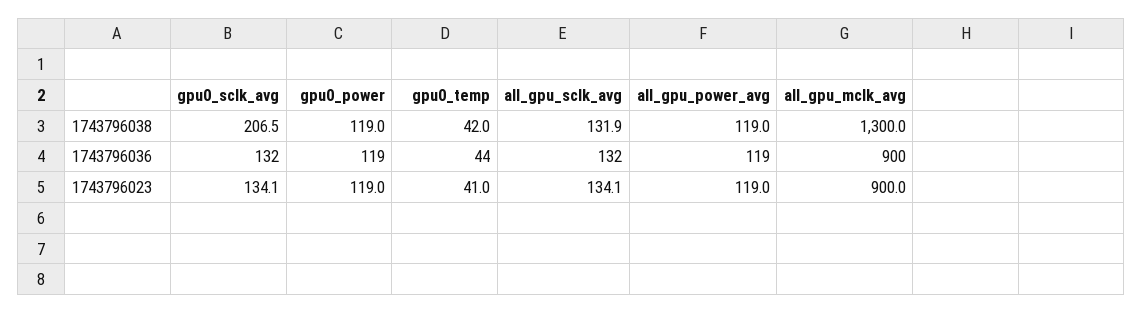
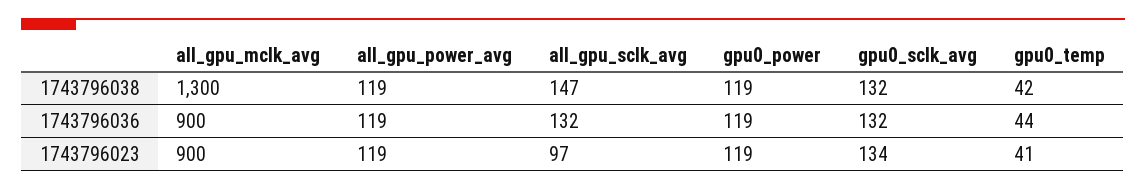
  {
    "gpu0_sclk_avg": {
-     "1743796038": 206.5,
+     "1743796038": 132,
      "1743796036": 132,
      "1743796023": 134.1
    },
    "gpu0_power": {
      "1743796038": 119,
      "1743796036": 119,
      "1743796023": 119
    },
    "gpu0_temp": {
      "1743796038": 42,
      "1743796036": 44,
      "1743796023": 41
    },
    "all_gpu_sclk_avg": {
-     "1743796038": 131.9,
+     "1743796038": 147,
      "1743796036": 132,
-     "1743796023": 134.1
+     "1743796023": 97
    },
    "all_gpu_power_avg": {
      "1743796038": 119,
      "1743796036": 119,
      "1743796023": 119
    },
    "all_gpu_mclk_avg": {
      "1743796038": 1300,
      "1743796036": 900,
      "1743796023": 900
    }
  }

